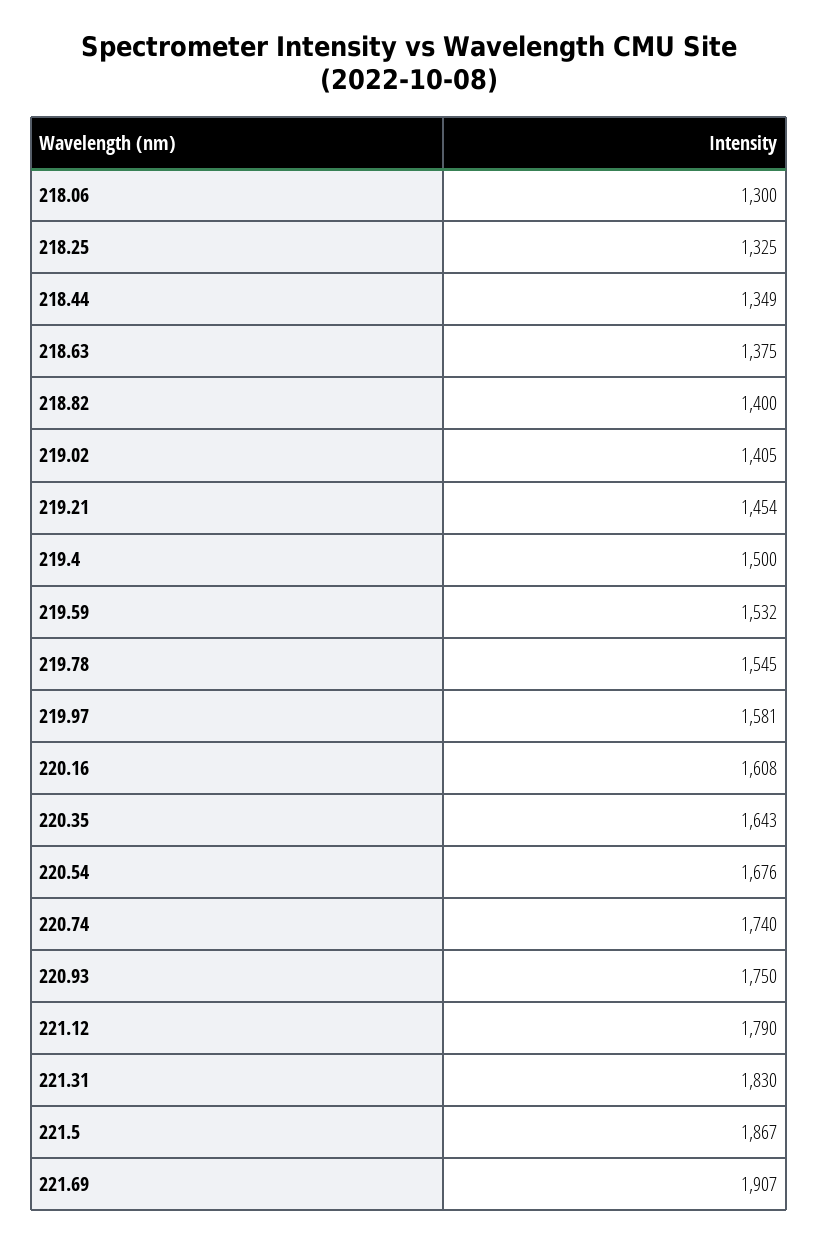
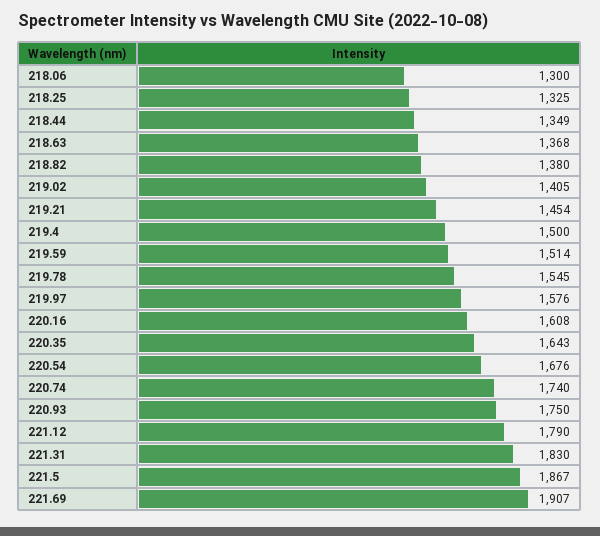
  {
    "218.06": 1300,
    "218.25": 1325,
    "218.44": 1349,
-   "218.63": 1375,
+   "218.63": 1368,
-   "218.82": 1400,
+   "218.82": 1380,
    "219.02": 1405,
    "219.21": 1454,
    "219.4": 1500,
-   "219.59": 1532,
+   "219.59": 1514,
    "219.78": 1545,
-   "219.97": 1581,
+   "219.97": 1576,
    "220.16": 1608,
    "220.35": 1643,
    "220.54": 1676,
    "220.74": 1740,
    "220.93": 1750,
    "221.12": 1790,
    "221.31": 1830,
    "221.5": 1867,
    "221.69": 1907
  }

